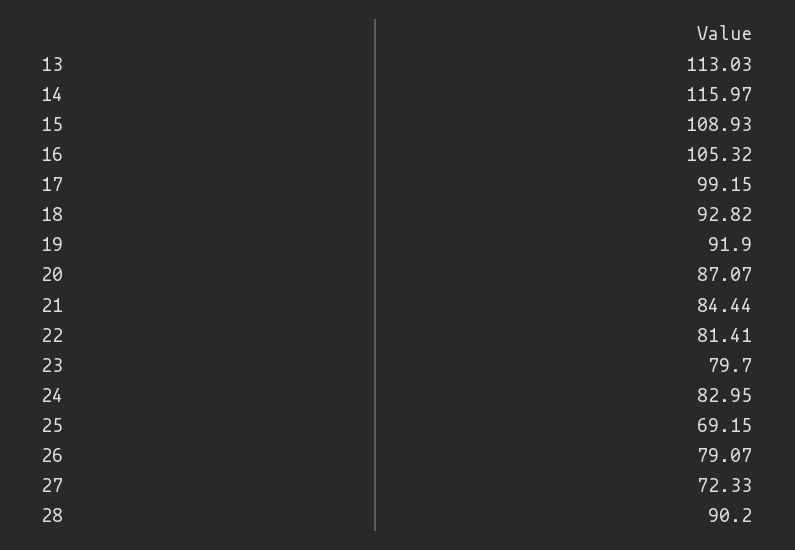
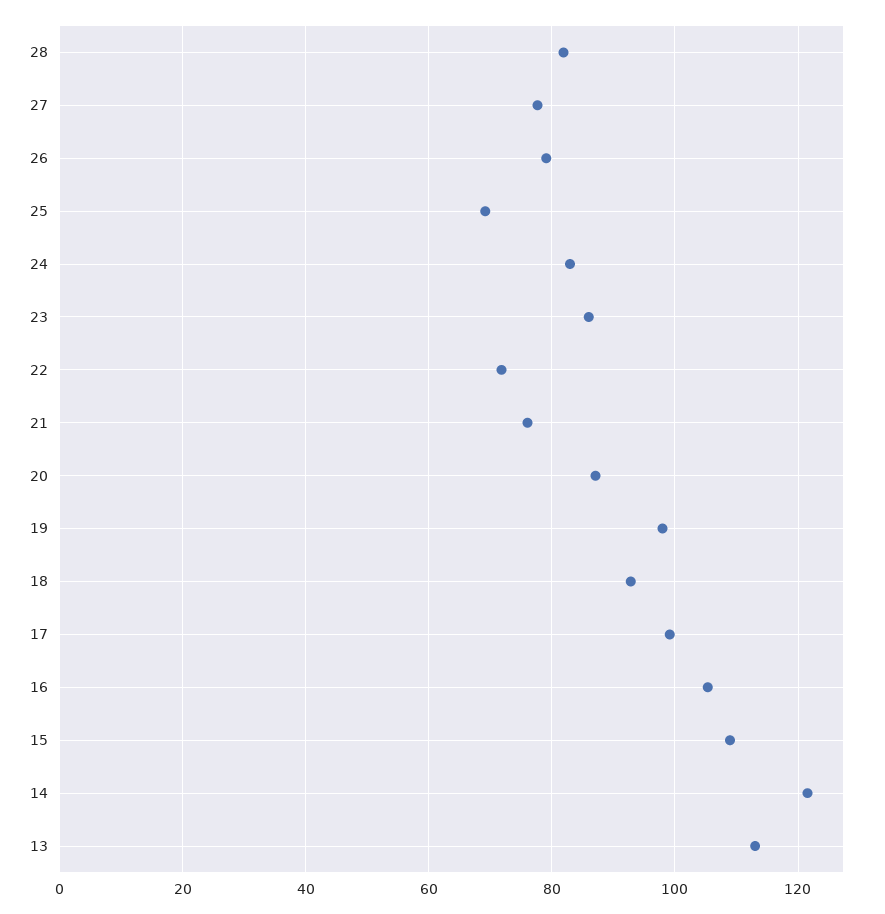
  {
    "13": 113.03,
-   "14": 115.97,
+   "14": 122,
    "15": 108.93,
    "16": 105.32,
    "17": 99.15,
    "18": 92.82,
-   "19": 91.9,
+   "19": 98,
    "20": 87.07,
-   "21": 84.44,
+   "21": 76,
-   "22": 81.41,
+   "22": 72,
-   "23": 79.7,
+   "23": 86,
    "24": 82.95,
    "25": 69.15,
    "26": 79.07,
-   "27": 72.33,
+   "27": 78,
-   "28": 90.2
+   "28": 82
  }

